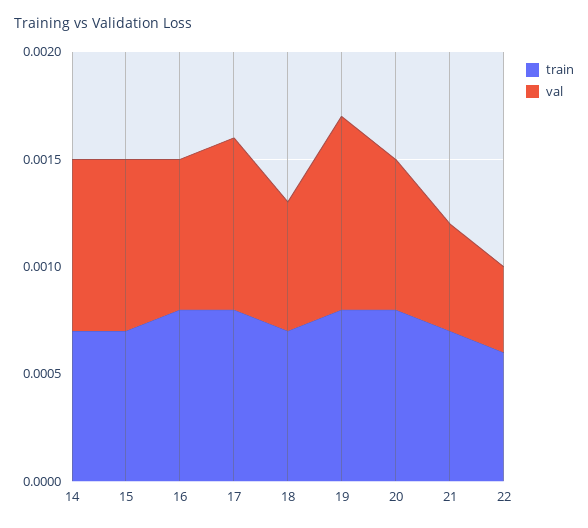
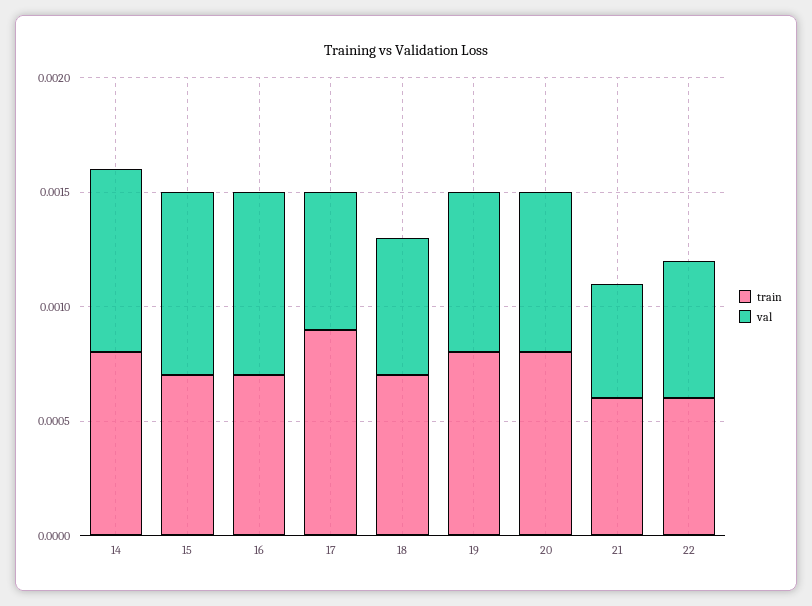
  {
    "train": {
-     "14": 0.0007,
+     "14": 0.0008,
      "15": 0.0007,
-     "16": 0.0008,
+     "16": 0.0007,
-     "17": 0.0008,
+     "17": 0.0009,
      "18": 0.0007,
      "19": 0.0008,
      "20": 0.0008,
-     "21": 0.0007,
+     "21": 0.0006,
      "22": 0.0006
    },
    "val": {
      "14": 0.0008,
      "15": 0.0008,
-     "16": 0.0007,
+     "16": 0.0008,
-     "17": 0.0008,
+     "17": 0.0006,
      "18": 0.0006,
-     "19": 0.0009,
+     "19": 0.0007,
      "20": 0.0007,
      "21": 0.0005,
-     "22": 0.0004
+     "22": 0.0006
    }
  }

